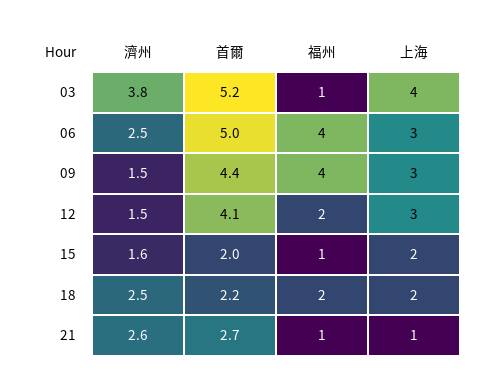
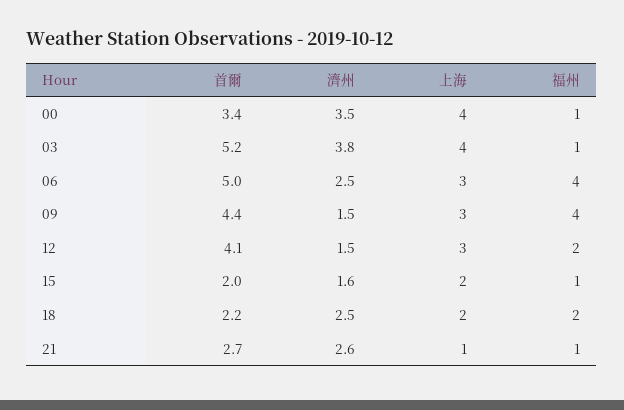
  {
    "濟州": {
      "03": 3.8,
      "06": 2.5,
      "09": 1.5,
      "12": 1.5,
      "15": 1.6,
      "18": 2.5,
-     "21": 2.6
+     "21": 2.6,
+     "00": 3.5
    },
    "首爾": {
      "03": 5.2,
      "06": 5,
      "09": 4.4,
      "12": 4.1,
      "15": 2,
      "18": 2.2,
-     "21": 2.7
+     "21": 2.7,
+     "00": 3.4
    },
    "福州": {
      "03": 1,
      "06": 4,
      "09": 4,
      "12": 2,
      "15": 1,
      "18": 2,
-     "21": 1
+     "21": 1,
+     "00": 1
    },
    "上海": {
      "03": 4,
      "06": 3,
      "09": 3,
      "12": 3,
      "15": 2,
      "18": 2,
-     "21": 1
+     "21": 1,
+     "00": 4
    }
  }

